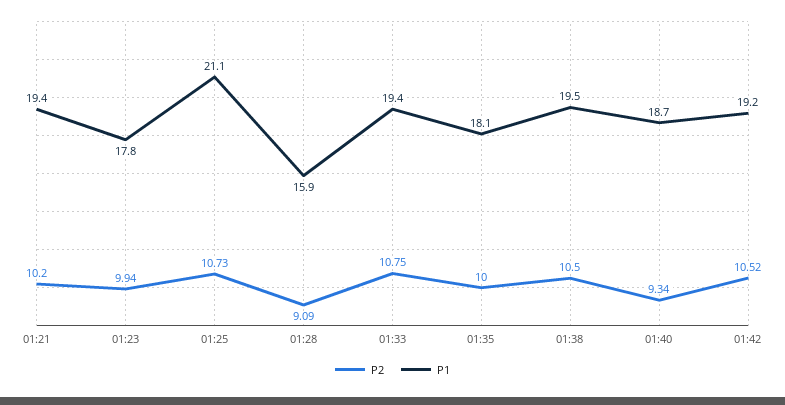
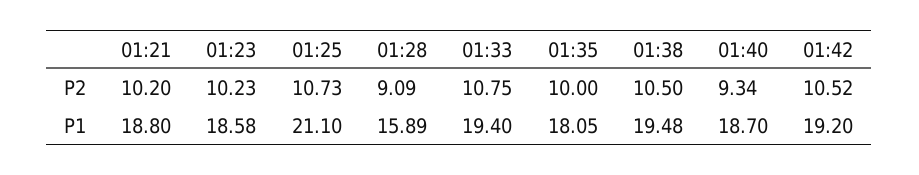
  {
    "P2": {
      "01:21": 10.2,
-     "01:23": 9.94,
+     "01:23": 10.23,
      "01:25": 10.73,
      "01:28": 9.09,
      "01:33": 10.75,
      "01:35": 10,
      "01:38": 10.5,
      "01:40": 9.34,
      "01:42": 10.52
    },
    "P1": {
-     "01:21": 19.4,
+     "01:21": 18.8,
-     "01:23": 17.8,
+     "01:23": 18.58,
      "01:25": 21.1,
      "01:28": 15.89,
      "01:33": 19.4,
      "01:35": 18.05,
      "01:38": 19.48,
      "01:40": 18.7,
      "01:42": 19.2
    }
  }

